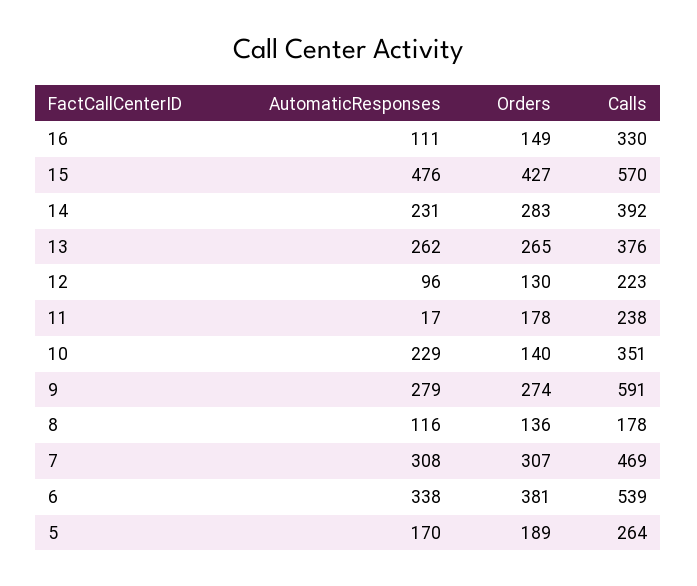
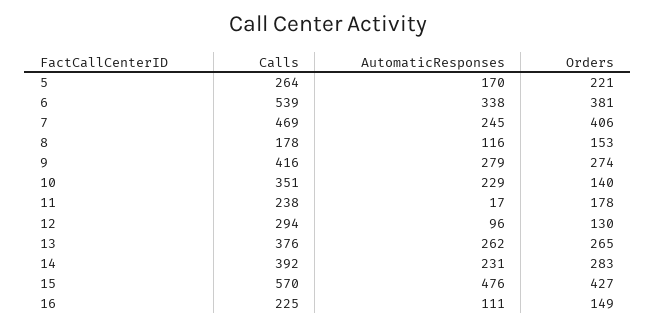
  {
    "AutomaticResponses": {
      "16": 111,
      "15": 476,
      "14": 231,
      "13": 262,
      "12": 96,
      "11": 17,
      "10": 229,
      "9": 279,
      "8": 116,
-     "7": 308,
+     "7": 245,
      "6": 338,
      "5": 170
    },
    "Orders": {
      "16": 149,
      "15": 427,
      "14": 283,
      "13": 265,
      "12": 130,
      "11": 178,
      "10": 140,
      "9": 274,
-     "8": 136,
+     "8": 153,
-     "7": 307,
+     "7": 406,
      "6": 381,
-     "5": 189
+     "5": 221
    },
    "Calls": {
-     "16": 330,
+     "16": 225,
      "15": 570,
      "14": 392,
      "13": 376,
-     "12": 223,
+     "12": 294,
      "11": 238,
      "10": 351,
-     "9": 591,
+     "9": 416,
      "8": 178,
      "7": 469,
      "6": 539,
      "5": 264
    }
  }

